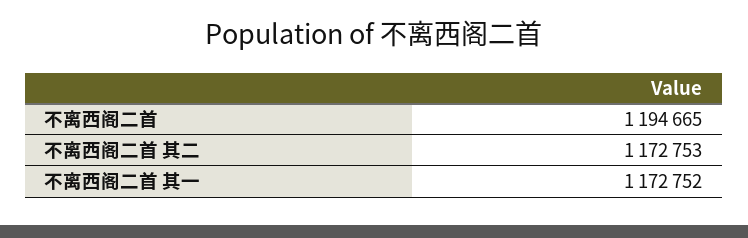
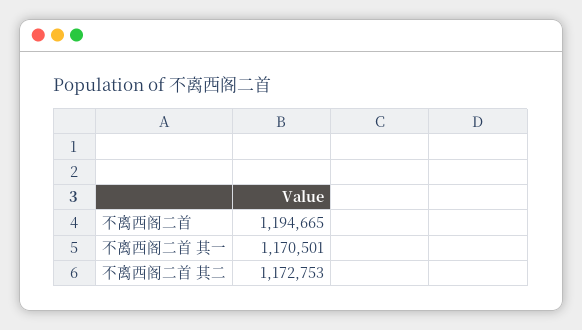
  {
    "不离西阁二首": 1194665,
    "不离西阁二首 其二": 1172753,
-   "不离西阁二首 其一": 1172752
+   "不离西阁二首 其一": 1170501
  }

